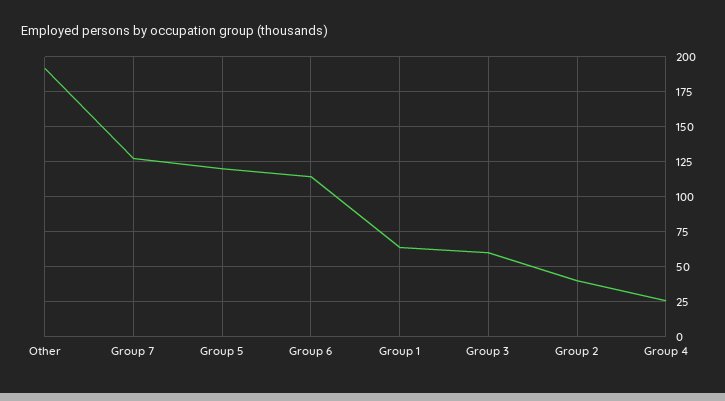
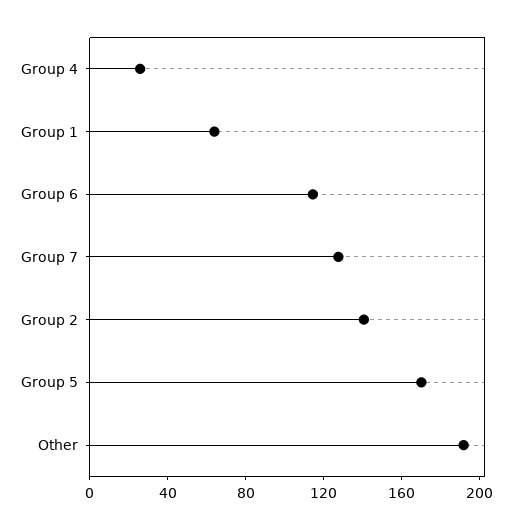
  {
    "Other": 190,
    "Group 7": 125,
-   "Group 5": 120,
+   "Group 5": 170,
    "Group 6": 115,
    "Group 1": 65,
-   "Group 3": 60,
-   "Group 2": 40,
+   "Group 2": 140,
    "Group 4": 25
  }

